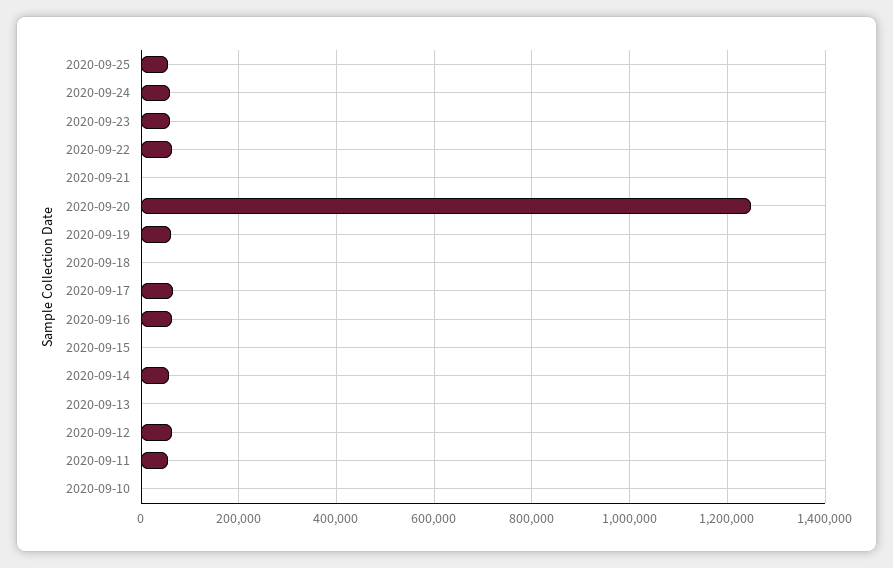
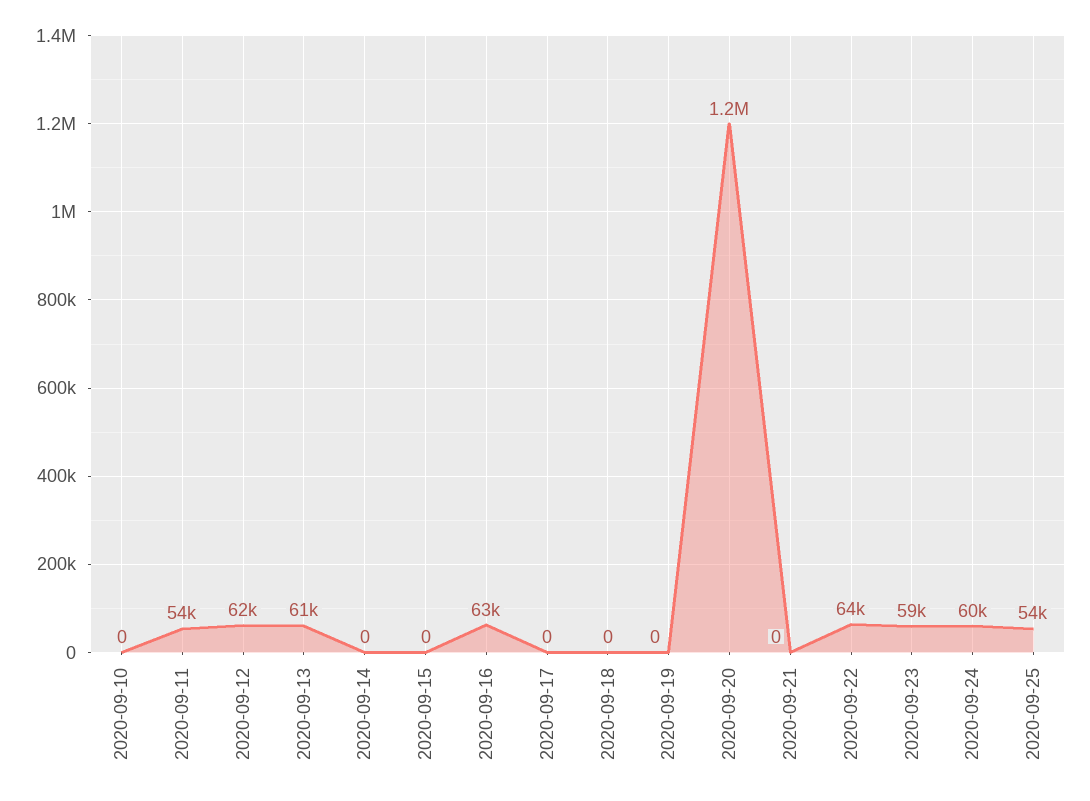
  {
    "2020-09-25": 54000,
    "2020-09-24": 60000,
    "2020-09-23": 59000,
    "2020-09-22": 64000,
    "2020-09-21": 0,
    "2020-09-20": 1200000,
-   "2020-09-19": 60000,
+   "2020-09-19": 0,
    "2020-09-18": 0,
-   "2020-09-17": 60000,
+   "2020-09-17": 0,
    "2020-09-16": 63000,
    "2020-09-15": 0,
-   "2020-09-14": 60000,
+   "2020-09-14": 0,
-   "2020-09-13": 0,
+   "2020-09-13": 61000,
    "2020-09-12": 62000,
    "2020-09-11": 54000,
    "2020-09-10": 0
  }

